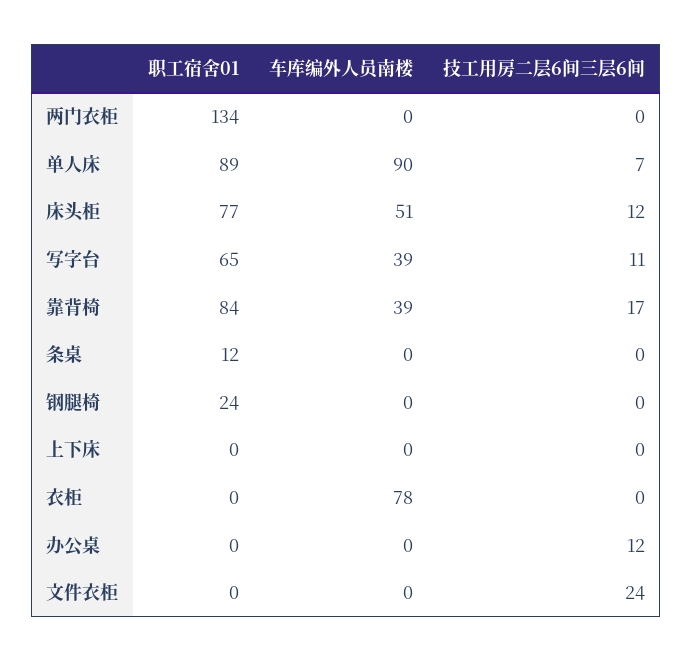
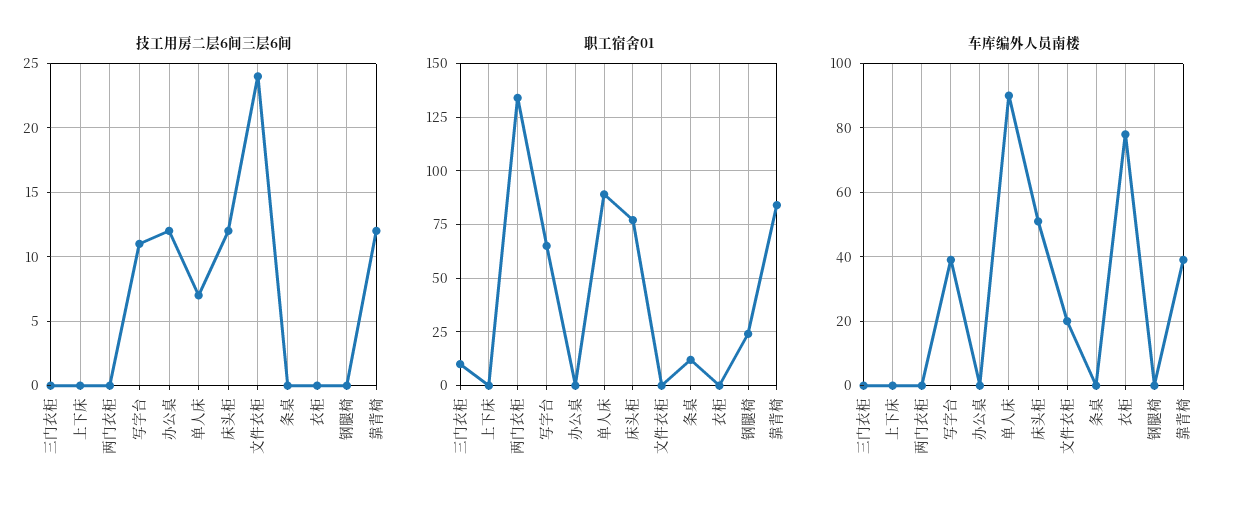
  {
    "职工宿舍01": {
      "两门衣柜": 134,
      "单人床": 89,
      "床头柜": 77,
      "写字台": 65,
      "靠背椅": 84,
      "条桌": 12,
      "钢腿椅": 24,
      "上下床": 0,
      "衣柜": 0,
      "办公桌": 0,
-     "文件衣柜": 0
+     "文件衣柜": 0,
+     "三门衣柜": 10
    },
    "车库编外人员南楼": {
      "两门衣柜": 0,
      "单人床": 90,
      "床头柜": 51,
      "写字台": 39,
      "靠背椅": 39,
      "条桌": 0,
      "钢腿椅": 0,
      "上下床": 0,
      "衣柜": 78,
      "办公桌": 0,
-     "文件衣柜": 0
+     "文件衣柜": 20,
+     "三门衣柜": 0
    },
    "技工用房二层6间三层6间": {
      "两门衣柜": 0,
      "单人床": 7,
      "床头柜": 12,
      "写字台": 11,
-     "靠背椅": 17,
+     "靠背椅": 12,
      "条桌": 0,
      "钢腿椅": 0,
      "上下床": 0,
      "衣柜": 0,
      "办公桌": 12,
-     "文件衣柜": 24
+     "文件衣柜": 24,
+     "三门衣柜": 0
    }
  }

